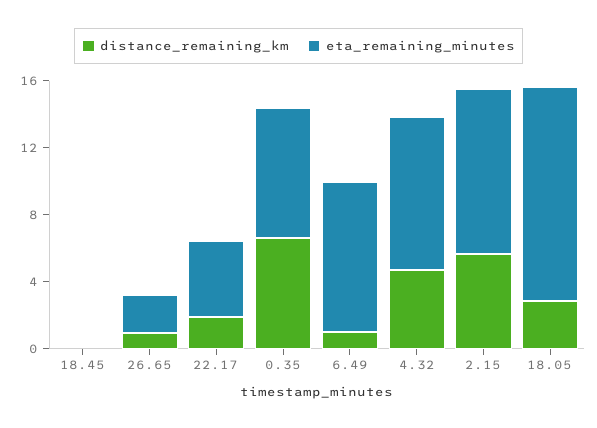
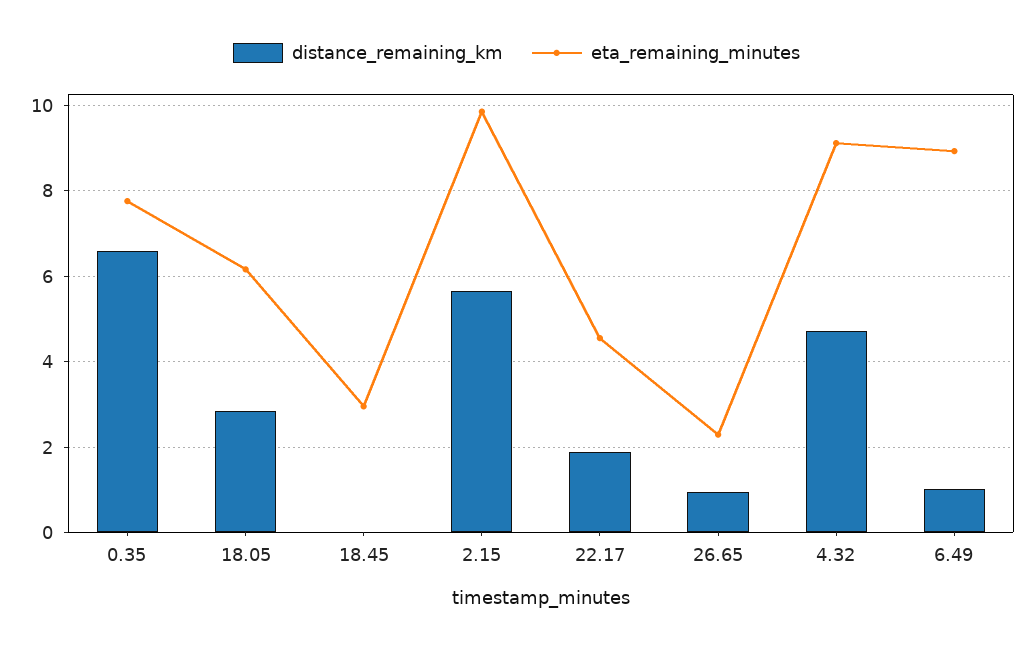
  {
    "distance_remaining_km": {
      "18.45": 0,
      "26.65": 1,
      "22.17": 1.8,
      "0.35": 6.6,
      "6.49": 1,
      "4.32": 4.8,
      "2.15": 5.6,
      "18.05": 2.8
    },
    "eta_remaining_minutes": {
-     "18.45": 0,
+     "18.45": 3,
      "26.65": 2.2,
      "22.17": 4.6,
      "0.35": 7.8,
      "6.49": 9,
      "4.32": 9.2,
      "2.15": 9.8,
-     "18.05": 13
+     "18.05": 6.2
    }
  }

